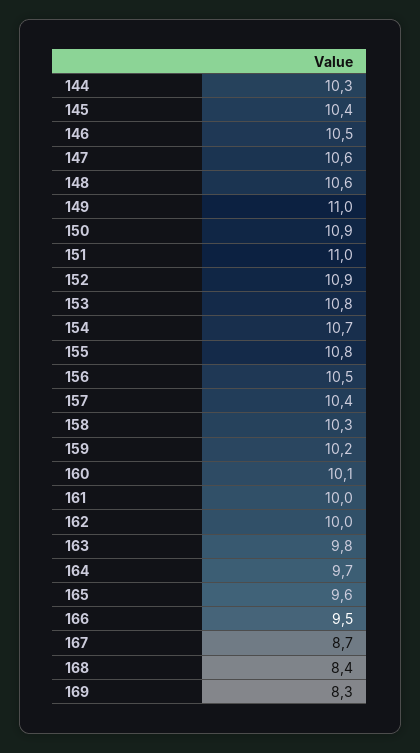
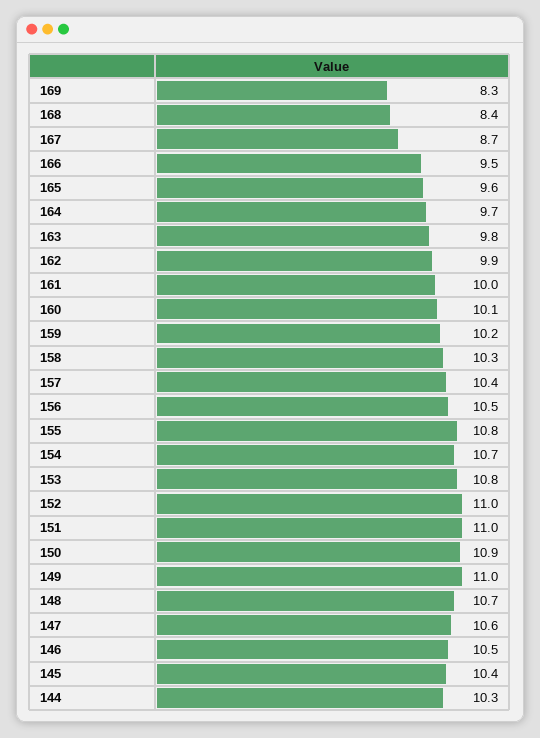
  {
    "144": 10.3,
    "145": 10.4,
    "146": 10.5,
    "147": 10.6,
-   "148": 10.6,
+   "148": 10.7,
    "149": 11,
    "150": 10.9,
    "151": 11,
-   "152": 10.9,
+   "152": 11,
    "153": 10.8,
    "154": 10.7,
    "155": 10.8,
    "156": 10.5,
    "157": 10.4,
    "158": 10.3,
    "159": 10.2,
    "160": 10.1,
    "161": 10,
-   "162": 10,
+   "162": 9.9,
    "163": 9.8,
    "164": 9.7,
    "165": 9.6,
    "166": 9.5,
    "167": 8.7,
    "168": 8.4,
    "169": 8.3
  }

